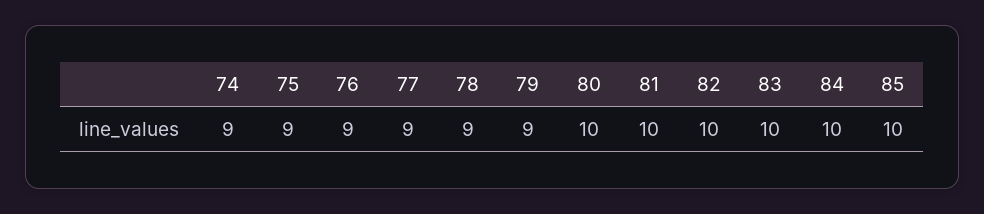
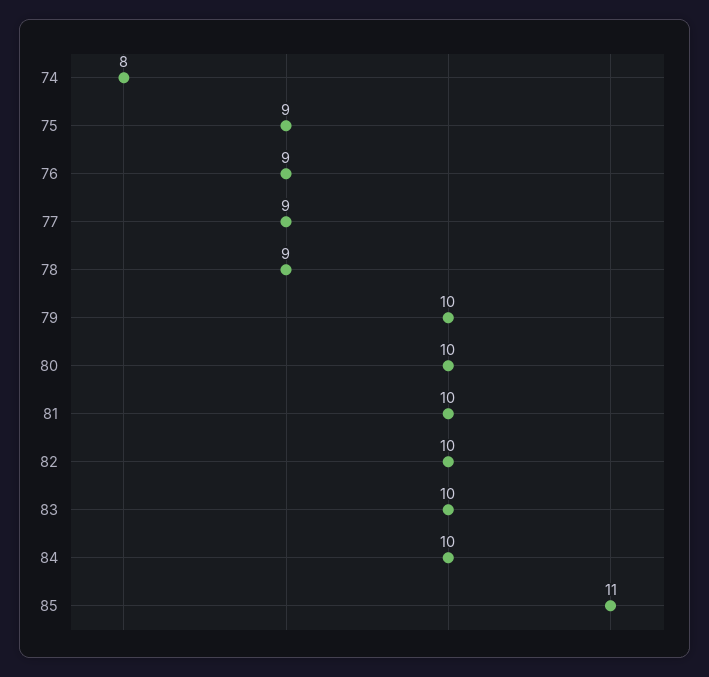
  {
-   "74": 9,
+   "74": 8,
    "75": 9,
    "76": 9,
    "77": 9,
    "78": 9,
-   "79": 9,
+   "79": 10,
    "80": 10,
    "81": 10,
    "82": 10,
    "83": 10,
    "84": 10,
-   "85": 10
+   "85": 11
  }

